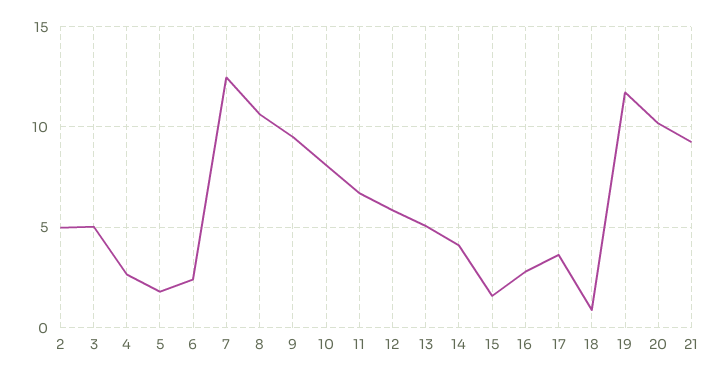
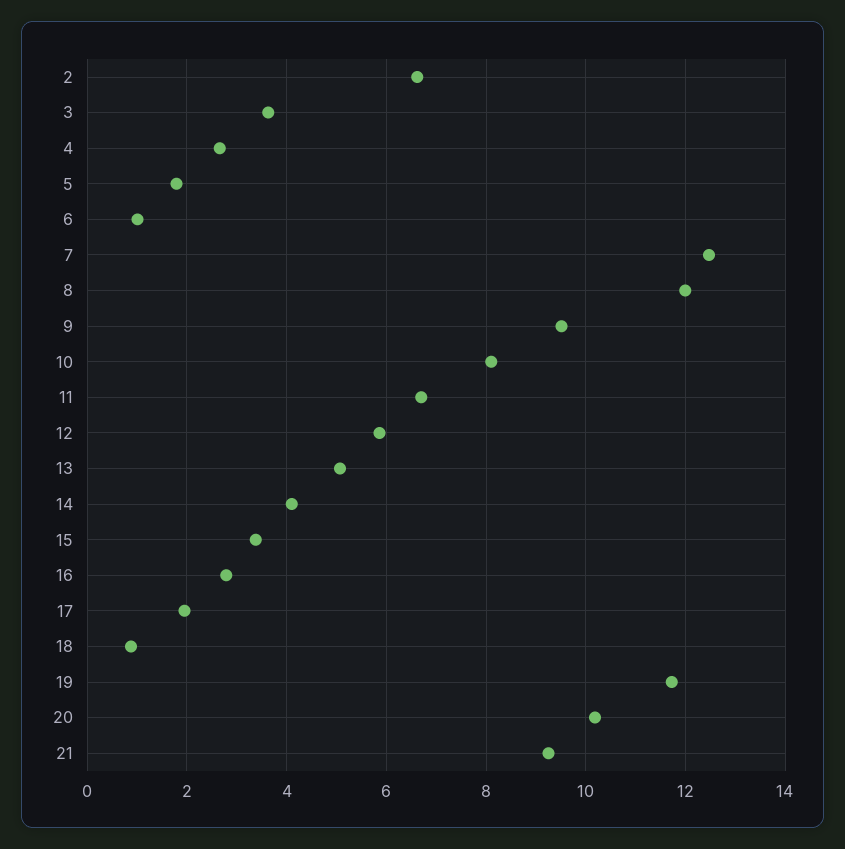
  {
-   "2": 5,
+   "2": 6.6,
-   "3": 5,
+   "3": 3.6,
    "4": 2.6,
    "5": 1.8,
-   "6": 2.5,
+   "6": 1,
    "7": 12.4,
-   "8": 10.5,
+   "8": 12,
    "9": 9.6,
    "10": 8.2,
    "11": 6.8,
    "12": 5.8,
    "13": 5,
    "14": 4.2,
-   "15": 1.5,
+   "15": 3.4,
    "16": 2.8,
-   "17": 3.5,
+   "17": 2,
    "18": 0.8,
    "19": 11.8,
    "20": 10.2,
    "21": 9.2
  }

